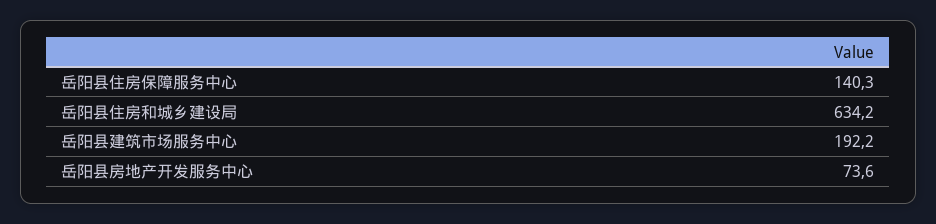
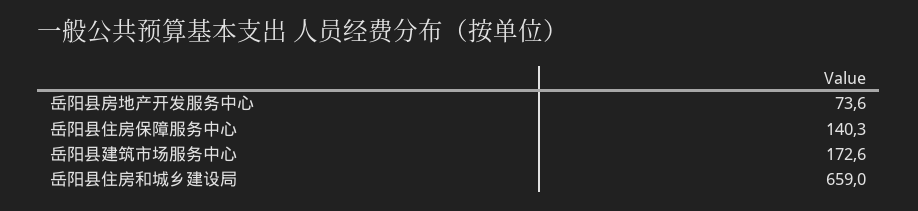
  {
    "岳阳县住房保障服务中心": 140.3,
-   "岳阳县住房和城乡建设局": 634.2,
+   "岳阳县住房和城乡建设局": 659,
-   "岳阳县建筑市场服务中心": 192.2,
+   "岳阳县建筑市场服务中心": 172.6,
    "岳阳县房地产开发服务中心": 73.6
  }

